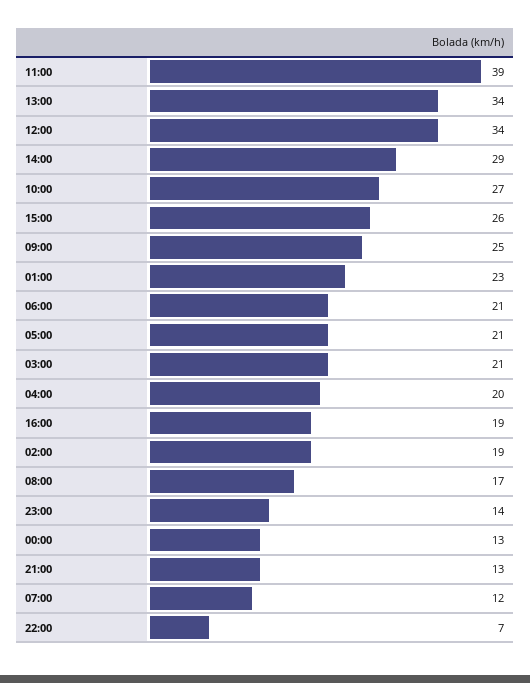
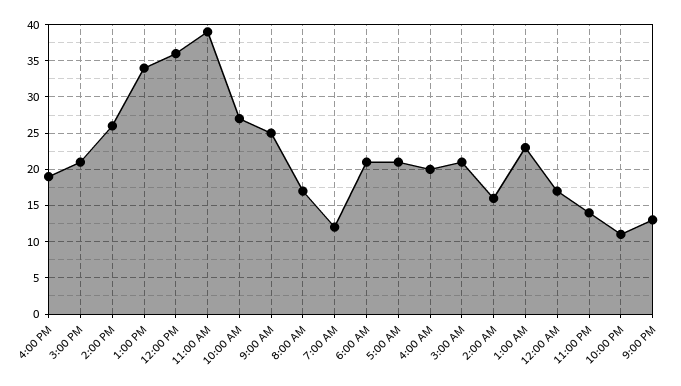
  {
    "11:00": 39,
    "13:00": 34,
-   "12:00": 34,
+   "12:00": 36,
-   "14:00": 29,
+   "14:00": 26,
    "10:00": 27,
-   "15:00": 26,
+   "15:00": 21,
    "09:00": 25,
    "01:00": 23,
    "06:00": 21,
    "05:00": 21,
    "03:00": 21,
    "04:00": 20,
    "16:00": 19,
-   "02:00": 19,
+   "02:00": 16,
    "08:00": 17,
    "23:00": 14,
-   "00:00": 13,
+   "00:00": 17,
    "21:00": 13,
    "07:00": 12,
-   "22:00": 7
+   "22:00": 11
  }

